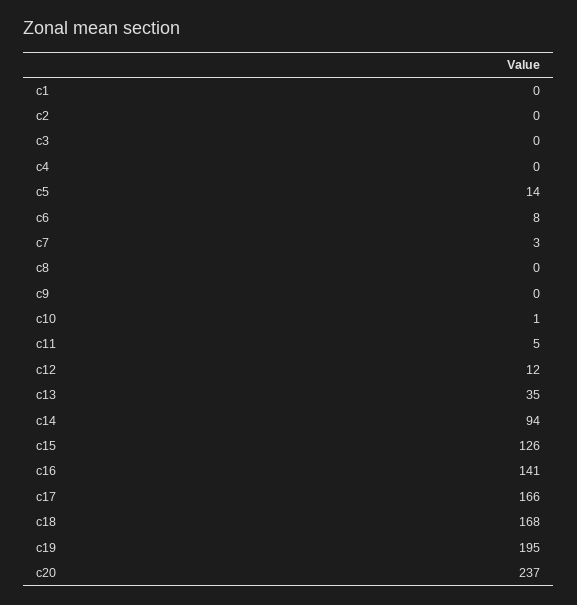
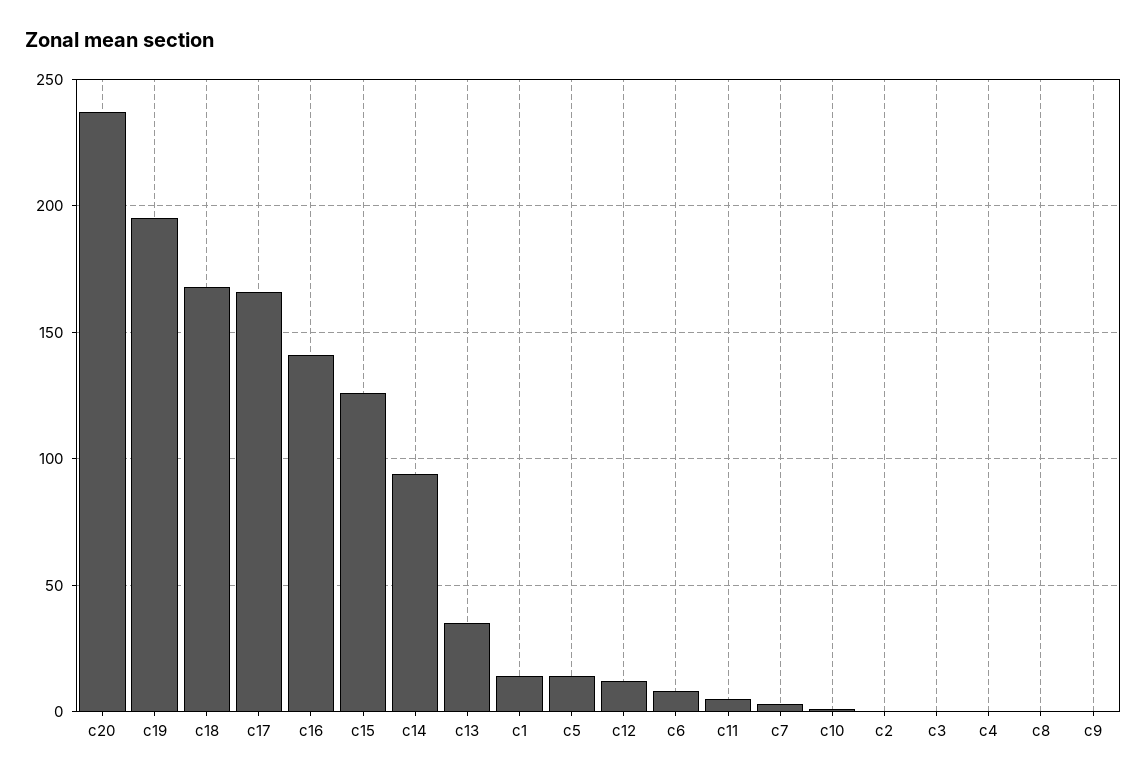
  {
-   "c1": 0,
+   "c1": 15,
    "c2": 0,
    "c3": 0,
    "c4": 0,
    "c5": 14,
    "c6": 8,
    "c7": 3,
    "c8": 0,
    "c9": 0,
    "c10": 1,
    "c11": 5,
    "c12": 12,
    "c13": 35,
    "c14": 94,
    "c15": 126,
    "c16": 141,
    "c17": 166,
    "c18": 168,
    "c19": 195,
    "c20": 237
  }

